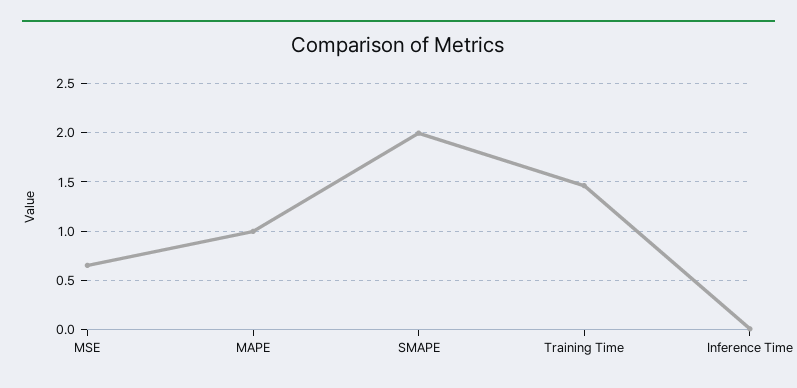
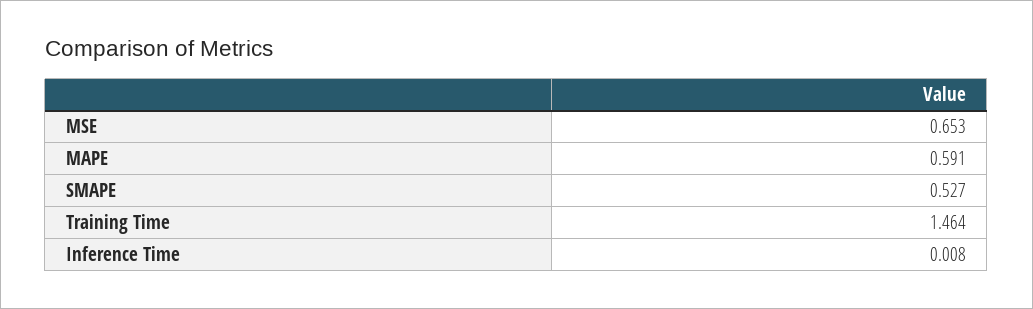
  {
    "MSE": 0.653,
-   "MAPE": 1,
+   "MAPE": 0.591,
-   "SMAPE": 2,
+   "SMAPE": 0.527,
    "Training Time": 1.464,
    "Inference Time": 0.008
  }

